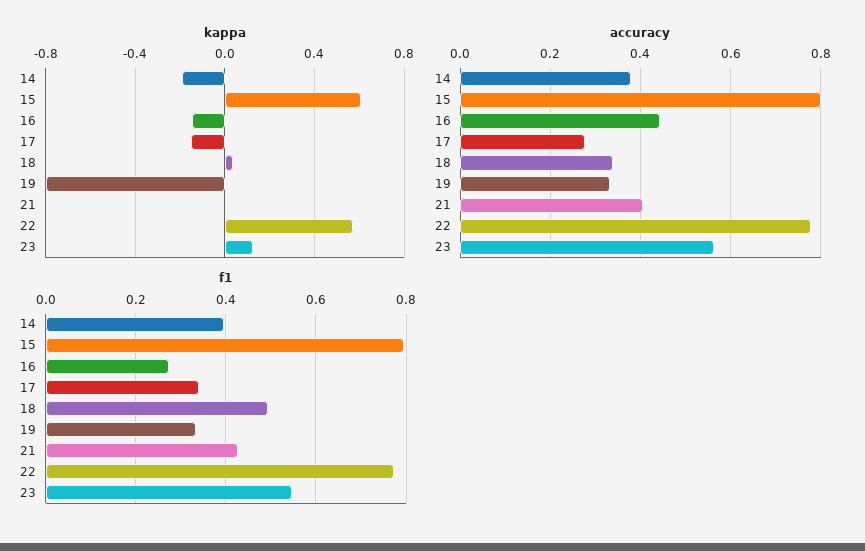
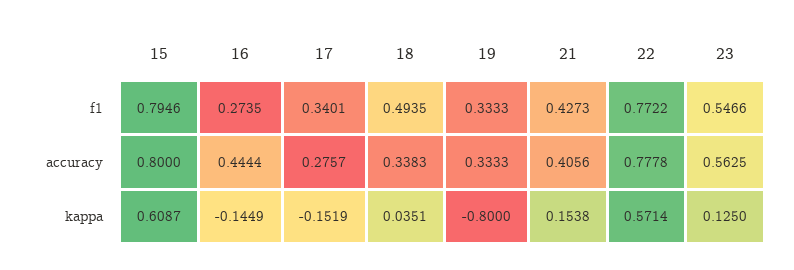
  {
    "kappa": {
-     "14": -0.2,
      "15": 0.6087,
      "16": -0.1449,
      "17": -0.1519,
      "18": 0.0351,
      "19": -0.8,
-     "21": 0,
+     "21": 0.1538,
      "22": 0.5714,
      "23": 0.125
    },
    "accuracy": {
-     "14": 0.38,
      "15": 0.8,
      "16": 0.4444,
      "17": 0.2757,
      "18": 0.3383,
      "19": 0.3333,
      "21": 0.4056,
      "22": 0.7778,
      "23": 0.5625
    },
    "f1": {
-     "14": 0.4,
      "15": 0.7946,
      "16": 0.2735,
      "17": 0.3401,
      "18": 0.4935,
      "19": 0.3333,
      "21": 0.4273,
      "22": 0.7722,
      "23": 0.5466
    }
  }

